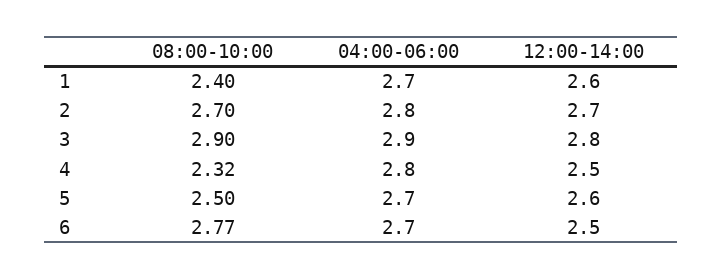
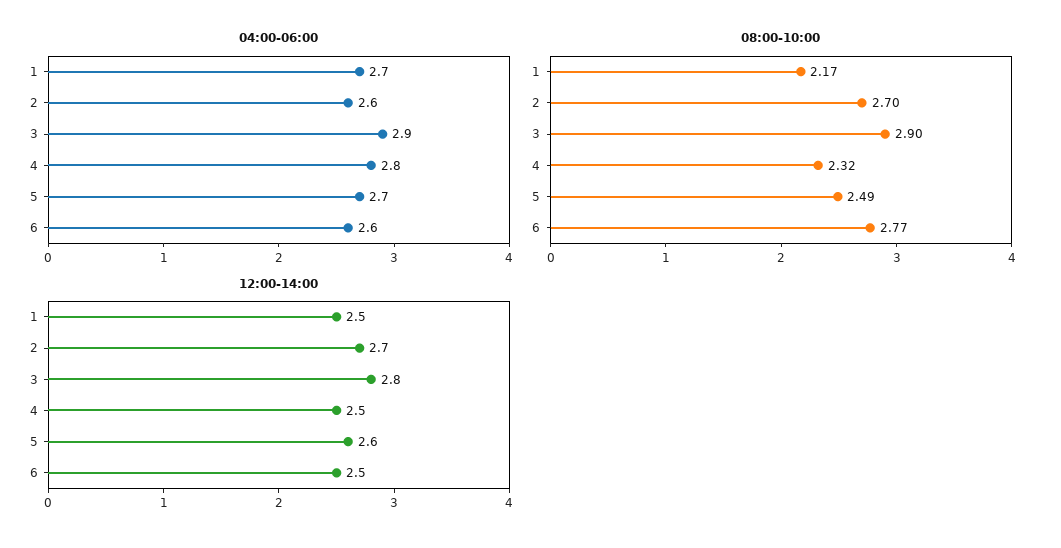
  {
    "08:00-10:00": {
-     "1": 2.4,
+     "1": 2.17,
      "2": 2.7,
      "3": 2.9,
      "4": 2.32,
-     "5": 2.5,
+     "5": 2.49,
      "6": 2.77
    },
    "04:00-06:00": {
      "1": 2.7,
-     "2": 2.8,
+     "2": 2.6,
      "3": 2.9,
      "4": 2.8,
      "5": 2.7,
-     "6": 2.7
+     "6": 2.6
    },
    "12:00-14:00": {
-     "1": 2.6,
+     "1": 2.5,
      "2": 2.7,
      "3": 2.8,
      "4": 2.5,
      "5": 2.6,
      "6": 2.5
    }
  }

